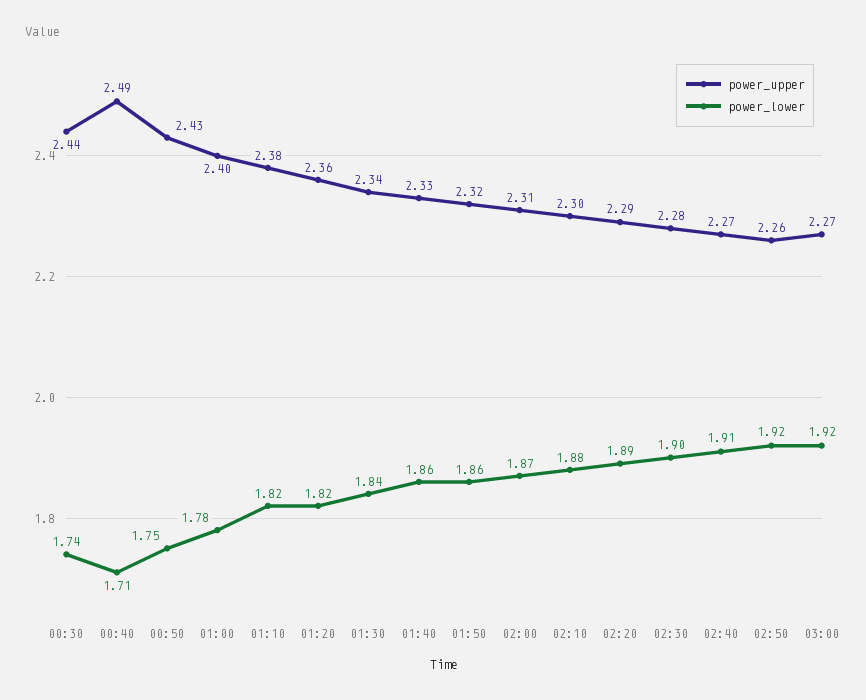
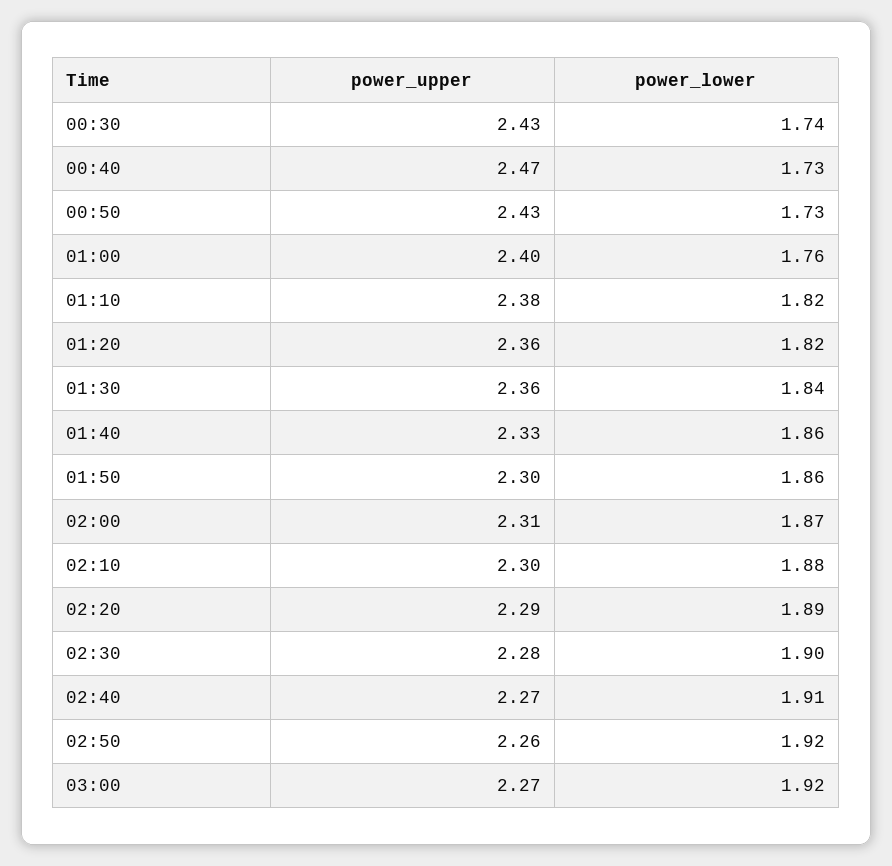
  {
    "power_upper": {
-     "00:30": 2.44,
+     "00:30": 2.43,
-     "00:40": 2.49,
+     "00:40": 2.47,
      "00:50": 2.43,
      "01:00": 2.4,
      "01:10": 2.38,
      "01:20": 2.36,
-     "01:30": 2.34,
+     "01:30": 2.36,
      "01:40": 2.33,
-     "01:50": 2.32,
+     "01:50": 2.3,
      "02:00": 2.31,
      "02:10": 2.3,
      "02:20": 2.29,
      "02:30": 2.28,
      "02:40": 2.27,
      "02:50": 2.26,
      "03:00": 2.27
    },
    "power_lower": {
      "00:30": 1.74,
-     "00:40": 1.71,
+     "00:40": 1.73,
-     "00:50": 1.75,
+     "00:50": 1.73,
-     "01:00": 1.78,
+     "01:00": 1.76,
      "01:10": 1.82,
      "01:20": 1.82,
      "01:30": 1.84,
      "01:40": 1.86,
      "01:50": 1.86,
      "02:00": 1.87,
      "02:10": 1.88,
      "02:20": 1.89,
      "02:30": 1.9,
      "02:40": 1.91,
      "02:50": 1.92,
      "03:00": 1.92
    }
  }

